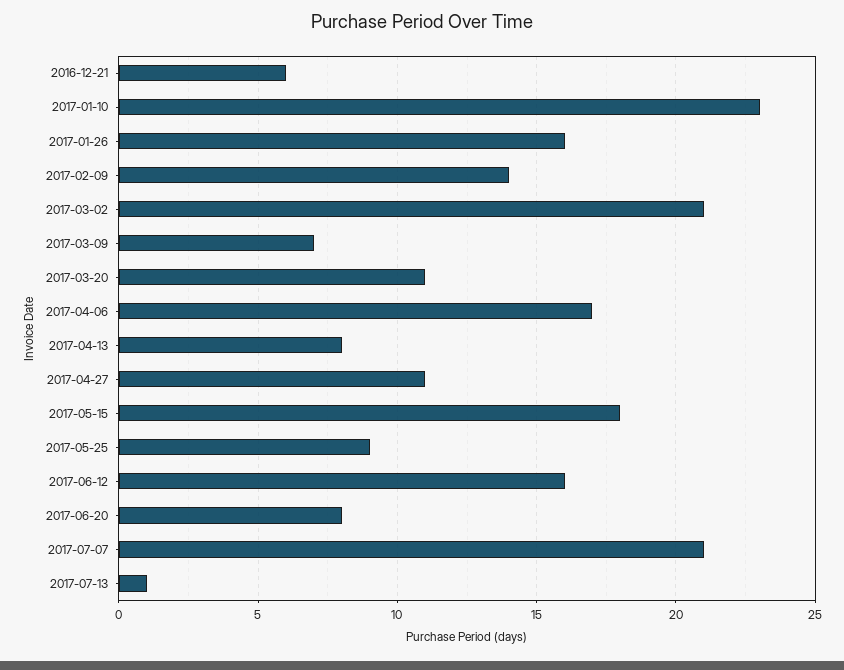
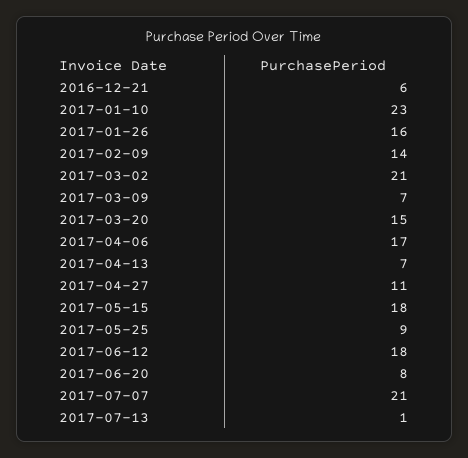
  {
    "2016-12-21": 6,
    "2017-01-10": 23,
    "2017-01-26": 16,
    "2017-02-09": 14,
    "2017-03-02": 21,
    "2017-03-09": 7,
-   "2017-03-20": 11,
+   "2017-03-20": 15,
    "2017-04-06": 17,
-   "2017-04-13": 8,
+   "2017-04-13": 7,
    "2017-04-27": 11,
    "2017-05-15": 18,
    "2017-05-25": 9,
-   "2017-06-12": 16,
+   "2017-06-12": 18,
    "2017-06-20": 8,
    "2017-07-07": 21,
    "2017-07-13": 1
  }

